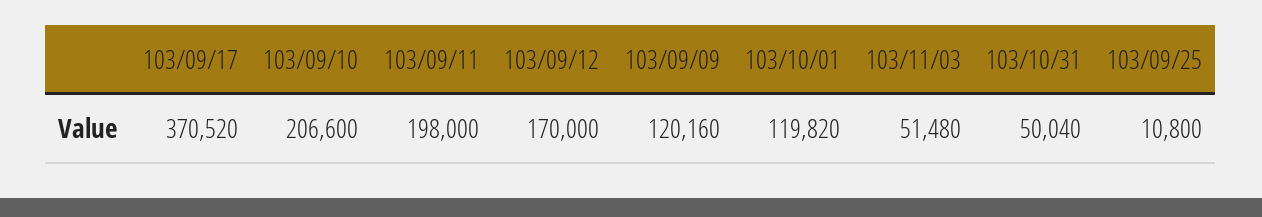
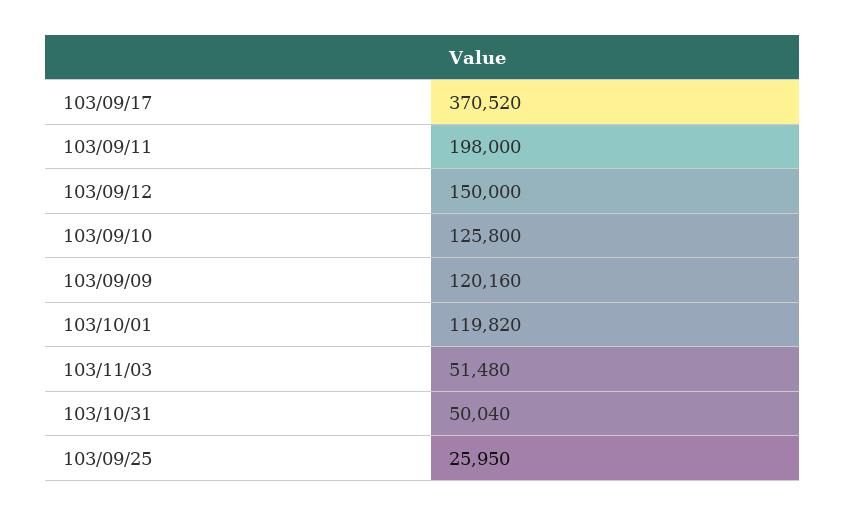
  {
    "103/09/17": 370520,
-   "103/09/10": 206600,
+   "103/09/10": 125800,
    "103/09/11": 198000,
-   "103/09/12": 170000,
+   "103/09/12": 150000,
    "103/09/09": 120160,
    "103/10/01": 119820,
    "103/11/03": 51480,
    "103/10/31": 50040,
-   "103/09/25": 10800
+   "103/09/25": 25950
  }

